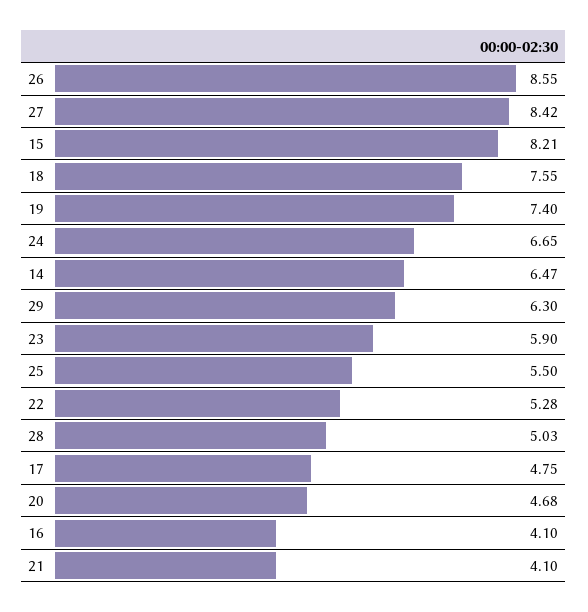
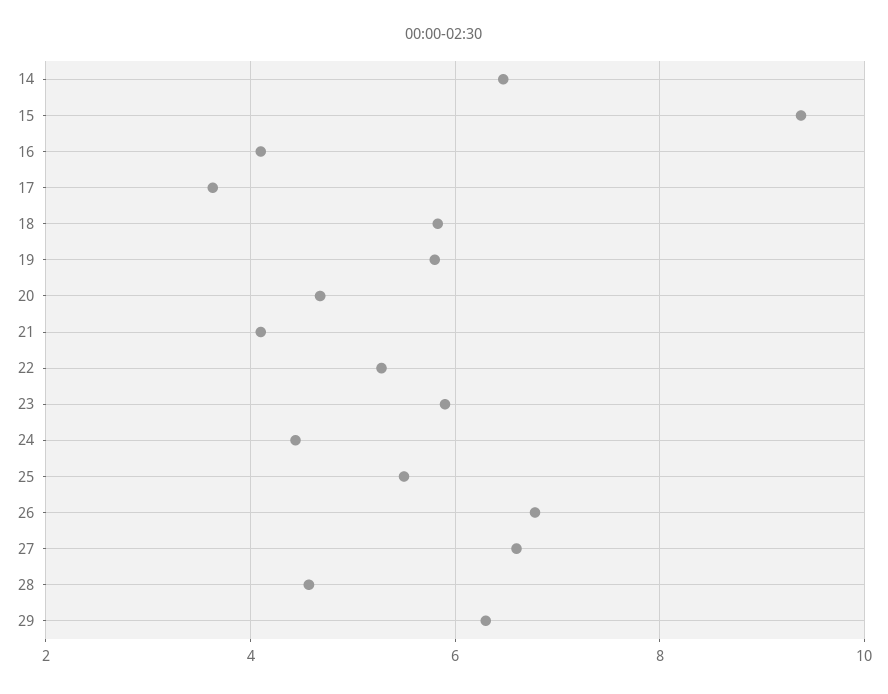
  {
-   "26": 8.55,
+   "26": 6.8,
-   "27": 8.42,
+   "27": 6.6,
-   "15": 8.21,
+   "15": 9.4,
-   "18": 7.55,
+   "18": 5.8,
-   "19": 7.4,
+   "19": 5.8,
-   "24": 6.65,
+   "24": 4.4,
    "14": 6.47,
    "29": 6.3,
    "23": 5.9,
    "25": 5.5,
    "22": 5.28,
-   "28": 5.03,
+   "28": 4.6,
-   "17": 4.75,
+   "17": 3.6,
    "20": 4.68,
    "16": 4.1,
    "21": 4.1
  }

